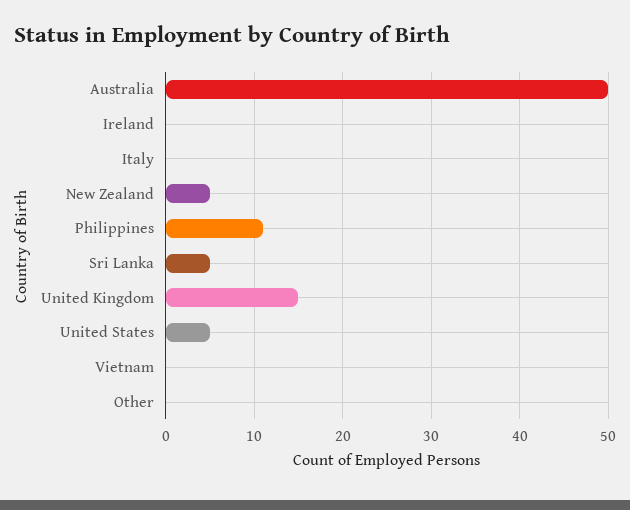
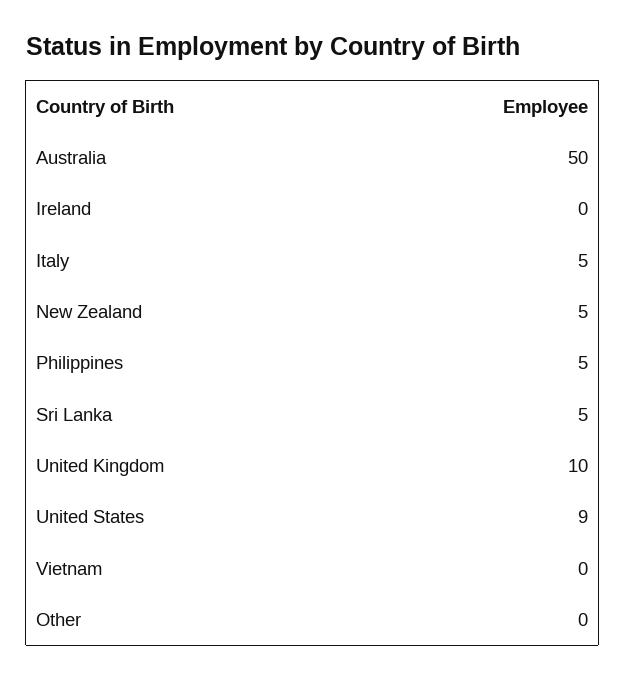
  {
    "Australia": 50,
    "Ireland": 0,
-   "Italy": 0,
+   "Italy": 5,
    "New Zealand": 5,
-   "Philippines": 11,
+   "Philippines": 5,
    "Sri Lanka": 5,
-   "United Kingdom": 15,
+   "United Kingdom": 10,
-   "United States": 5,
+   "United States": 9,
    "Vietnam": 0,
    "Other": 0
  }

